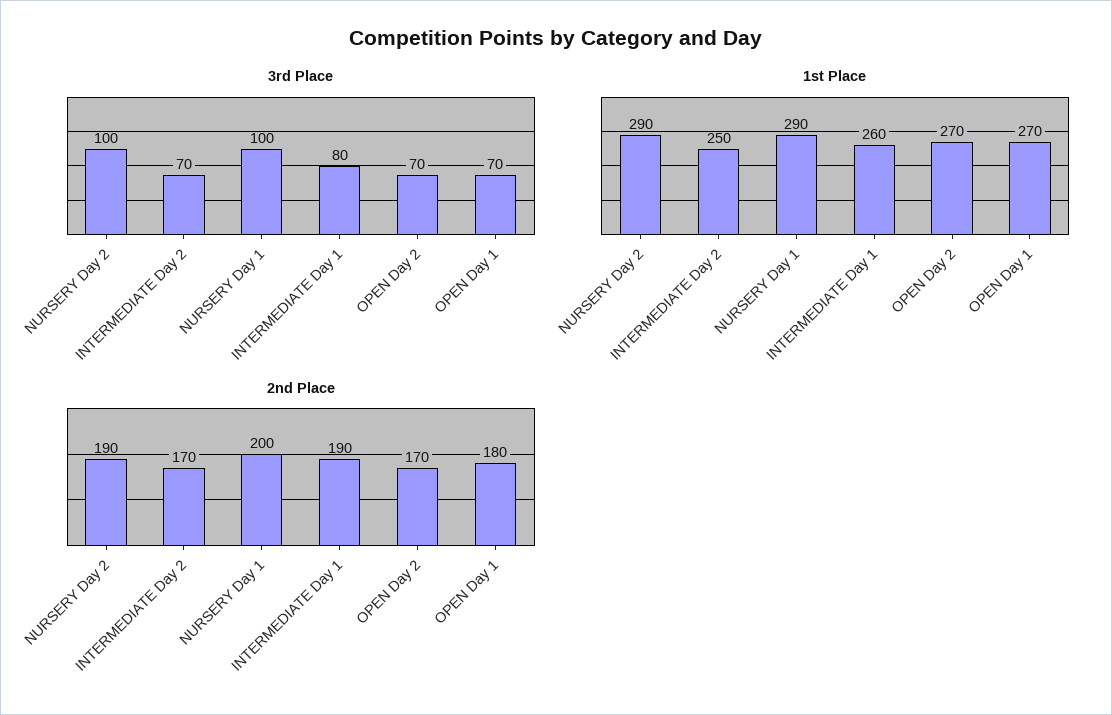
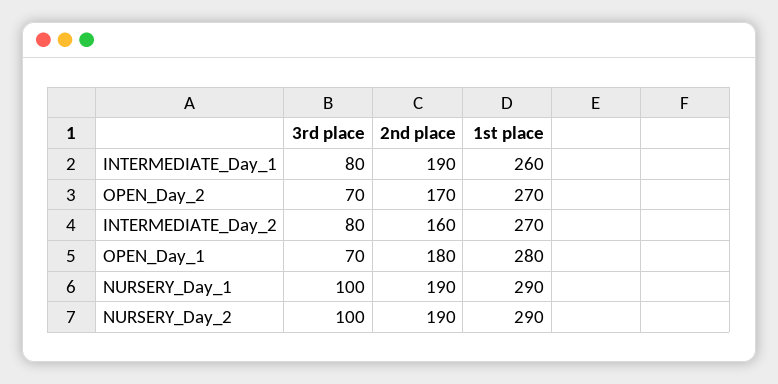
  {
    "3rd Place": {
      "NURSERY Day 2": 100,
-     "INTERMEDIATE Day 2": 70,
+     "INTERMEDIATE Day 2": 80,
      "NURSERY Day 1": 100,
      "INTERMEDIATE Day 1": 80,
      "OPEN Day 2": 70,
      "OPEN Day 1": 70
    },
    "1st Place": {
      "NURSERY Day 2": 290,
-     "INTERMEDIATE Day 2": 250,
+     "INTERMEDIATE Day 2": 270,
      "NURSERY Day 1": 290,
      "INTERMEDIATE Day 1": 260,
      "OPEN Day 2": 270,
-     "OPEN Day 1": 270
+     "OPEN Day 1": 280
    },
    "2nd Place": {
      "NURSERY Day 2": 190,
-     "INTERMEDIATE Day 2": 170,
+     "INTERMEDIATE Day 2": 160,
-     "NURSERY Day 1": 200,
+     "NURSERY Day 1": 190,
      "INTERMEDIATE Day 1": 190,
      "OPEN Day 2": 170,
      "OPEN Day 1": 180
    }
  }

